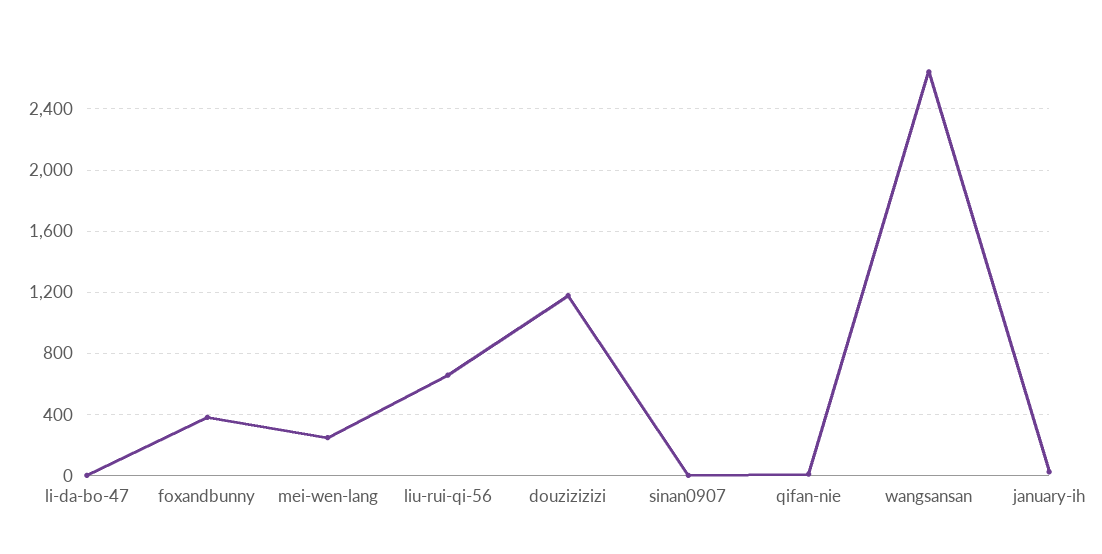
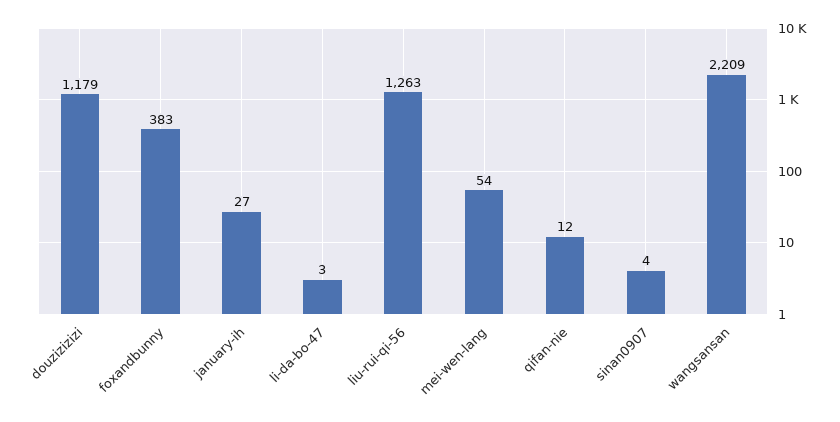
  {
    "li-da-bo-47": 3,
    "foxandbunny": 383,
-   "mei-wen-lang": 250,
+   "mei-wen-lang": 54,
-   "liu-rui-qi-56": 650,
+   "liu-rui-qi-56": 1263,
    "douzizizizi": 1179,
    "sinan0907": 4,
    "qifan-nie": 12,
-   "wangsansan": 2650,
+   "wangsansan": 2209,
    "january-ih": 27
  }

